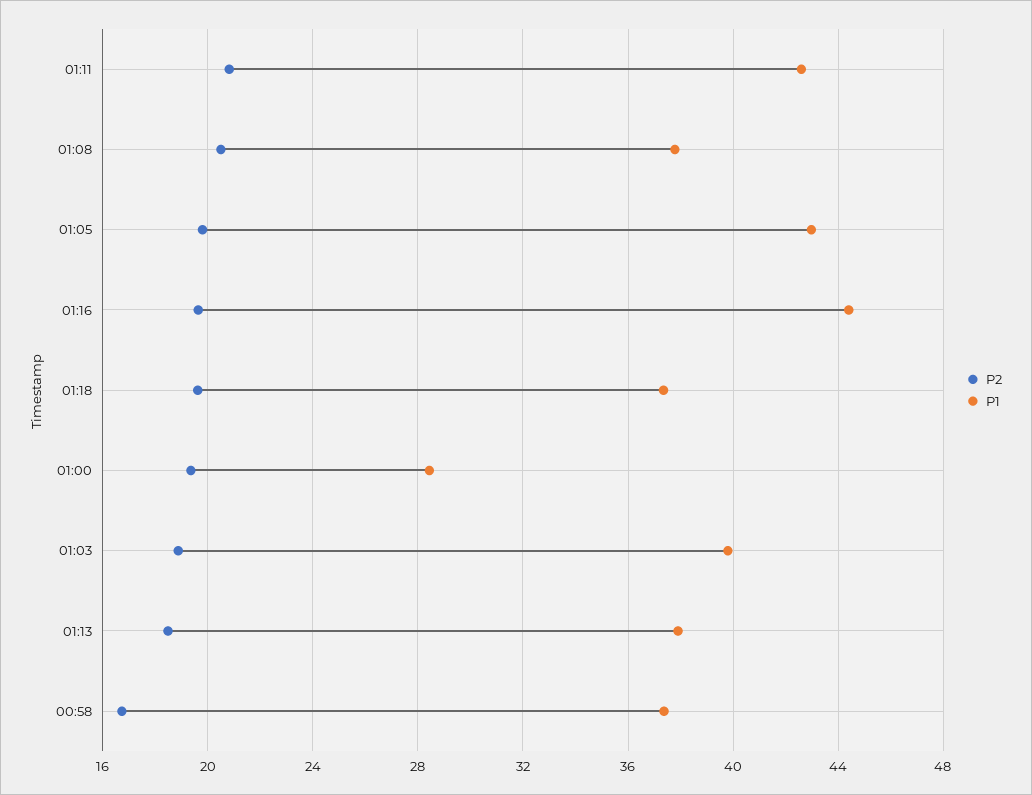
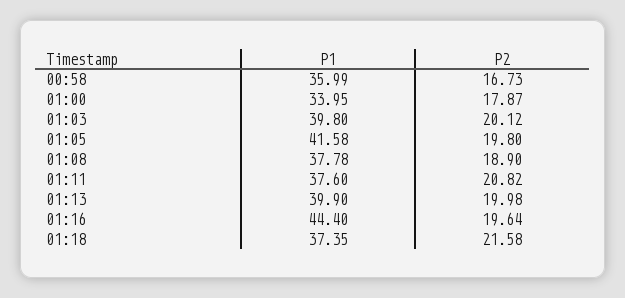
  {
    "P2": {
      "01:11": 20.82,
-     "01:08": 20.5,
+     "01:08": 18.9,
      "01:05": 19.8,
      "01:16": 19.64,
-     "01:18": 19.5,
+     "01:18": 21.58,
-     "01:00": 19.5,
+     "01:00": 17.87,
-     "01:03": 19,
+     "01:03": 20.12,
-     "01:13": 18.5,
+     "01:13": 19.98,
      "00:58": 16.73
    },
    "P1": {
-     "01:11": 42.5,
+     "01:11": 37.6,
      "01:08": 37.78,
-     "01:05": 43,
+     "01:05": 41.58,
      "01:16": 44.4,
      "01:18": 37.35,
-     "01:00": 28.5,
+     "01:00": 33.95,
      "01:03": 39.8,
-     "01:13": 38,
+     "01:13": 39.9,
-     "00:58": 37.5
+     "00:58": 35.99
    }
  }

